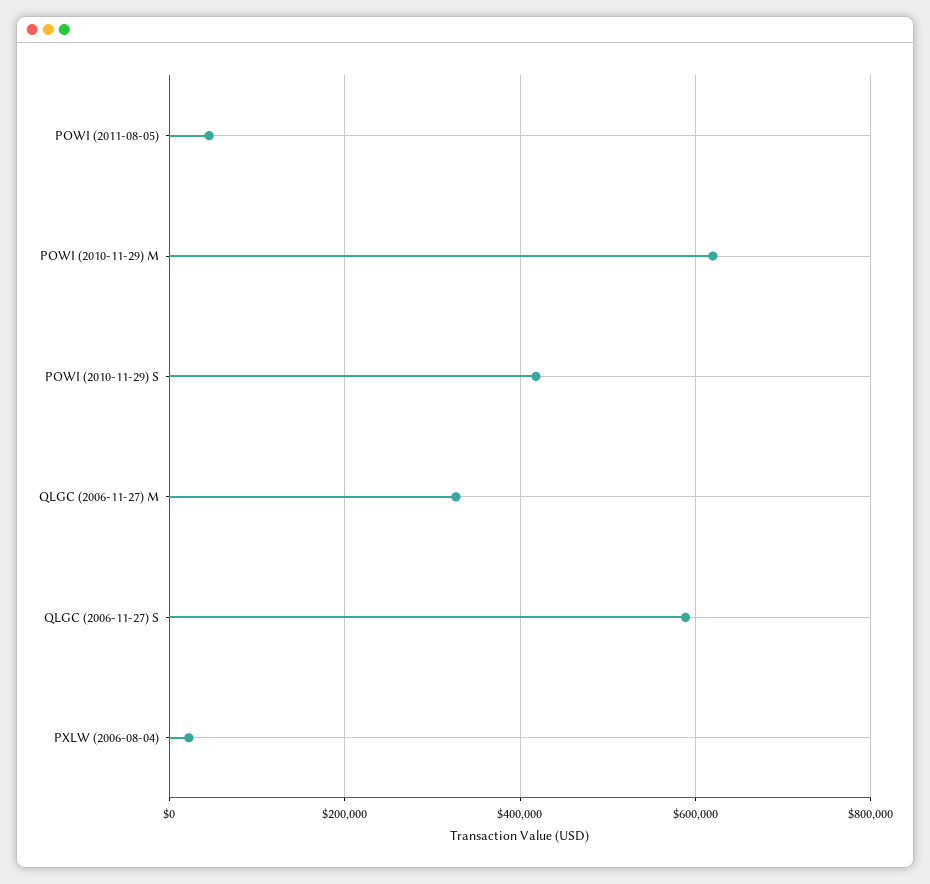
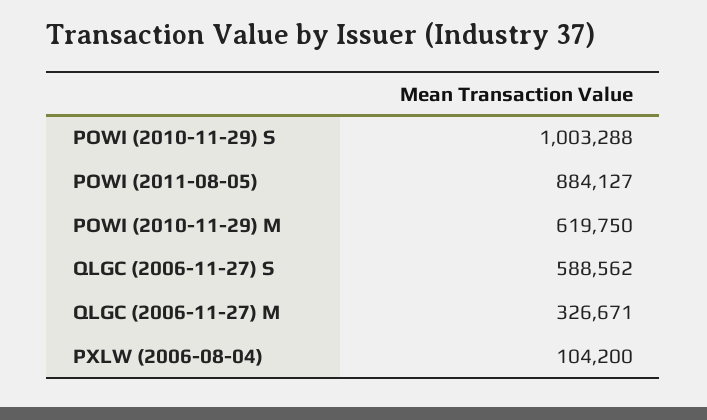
  {
-   "POWI (2011-08-05)": 40000,
+   "POWI (2011-08-05)": 884127,
    "POWI (2010-11-29) M": 619750,
-   "POWI (2010-11-29) S": 420000,
+   "POWI (2010-11-29) S": 1003288,
    "QLGC (2006-11-27) M": 326671,
    "QLGC (2006-11-27) S": 588562,
-   "PXLW (2006-08-04)": 20000
+   "PXLW (2006-08-04)": 104200
  }

